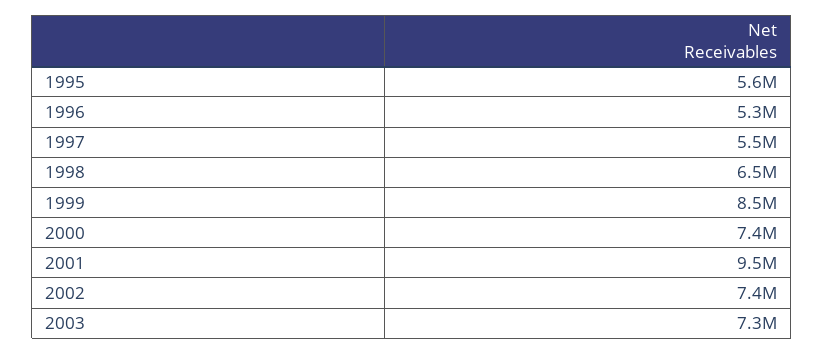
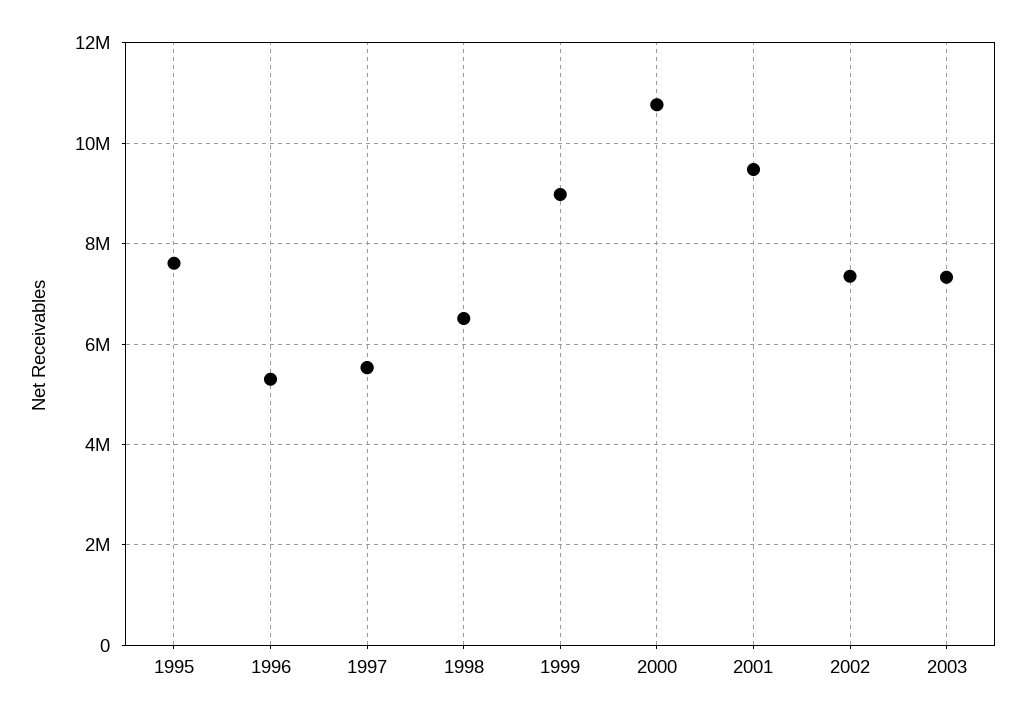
  {
-   "1995": 5600000,
+   "1995": 7600000,
    "1996": 5300000,
    "1997": 5500000,
    "1998": 6500000,
-   "1999": 8500000,
+   "1999": 9000000,
-   "2000": 7400000,
+   "2000": 10800000,
    "2001": 9500000,
    "2002": 7400000,
    "2003": 7300000
  }

